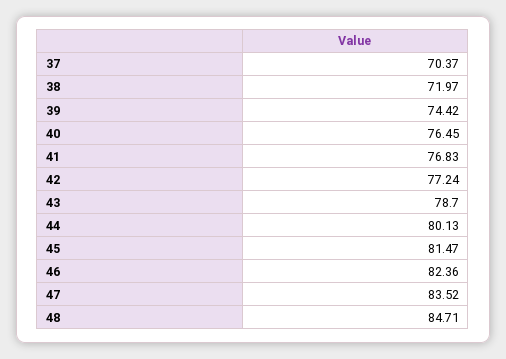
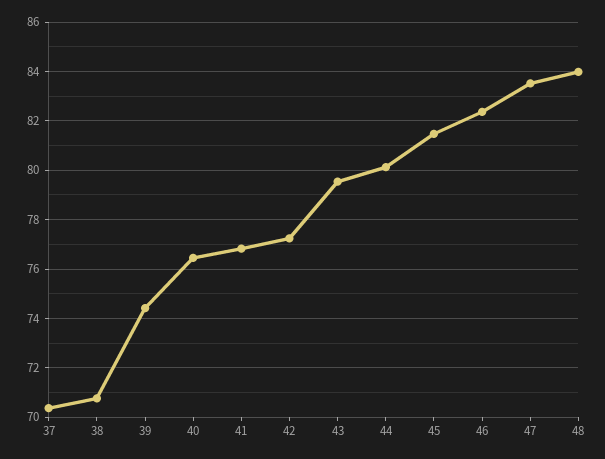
  {
    "37": 70.37,
-   "38": 71.97,
+   "38": 70.75,
    "39": 74.42,
    "40": 76.45,
    "41": 76.83,
    "42": 77.24,
-   "43": 78.7,
+   "43": 79.5,
    "44": 80.13,
    "45": 81.47,
    "46": 82.36,
    "47": 83.52,
-   "48": 84.71
+   "48": 84
  }

